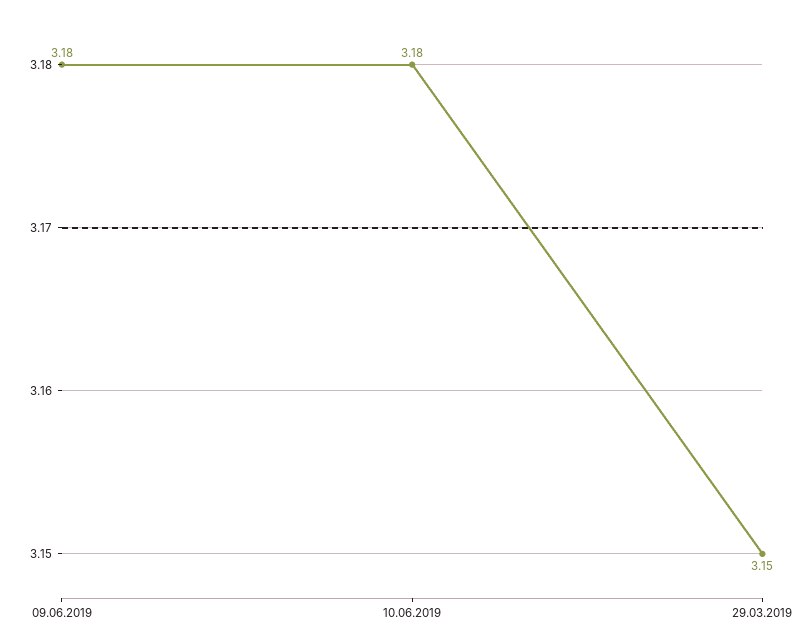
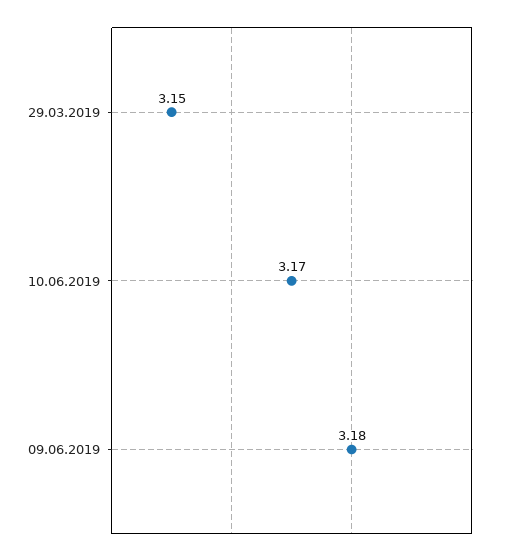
  {
    "09.06.2019": 3.18,
-   "10.06.2019": 3.18,
+   "10.06.2019": 3.17,
    "29.03.2019": 3.15
  }

